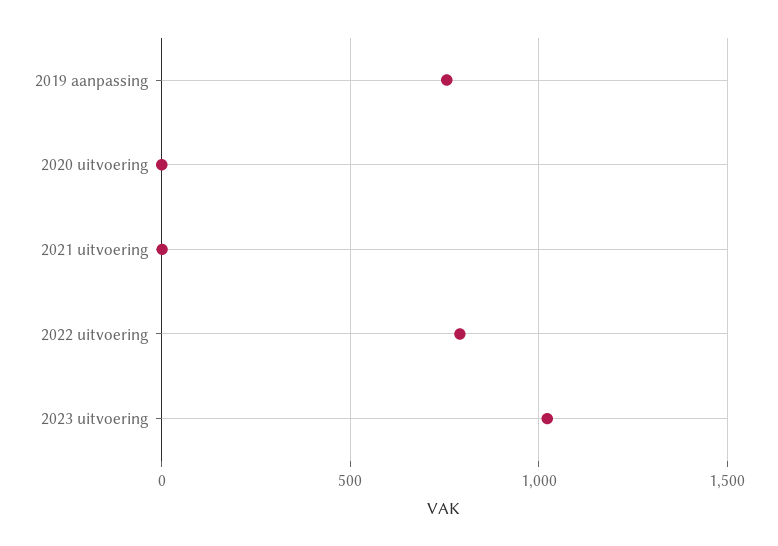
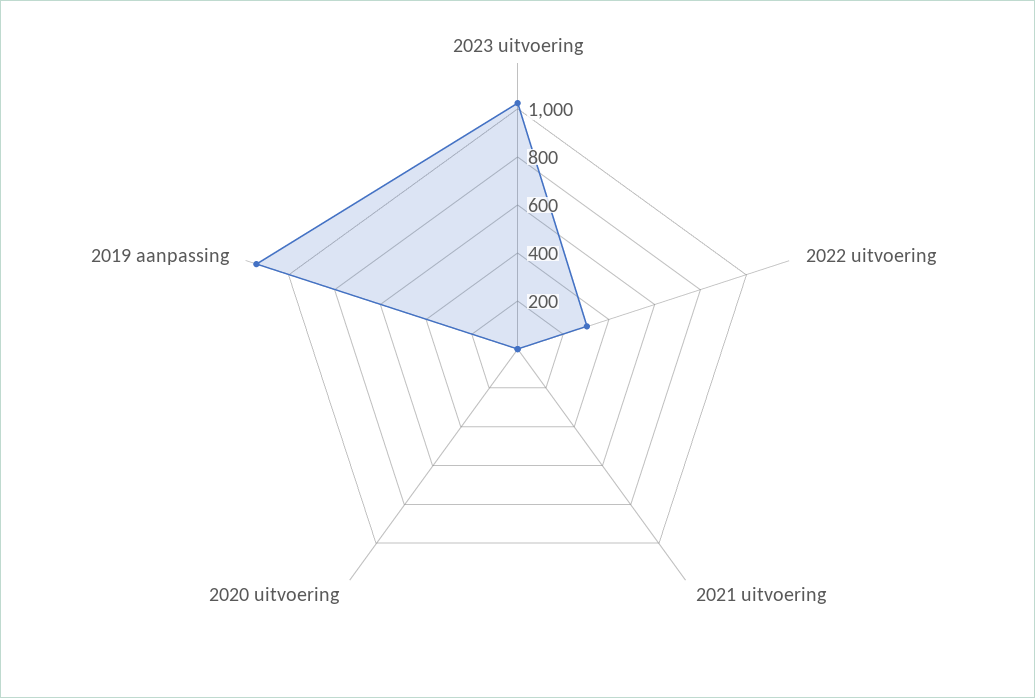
  {
-   "2019 aanpassing": 750,
+   "2019 aanpassing": 1150,
    "2020 uitvoering": 0,
    "2021 uitvoering": 0,
-   "2022 uitvoering": 800,
+   "2022 uitvoering": 300,
    "2023 uitvoering": 1000
  }

